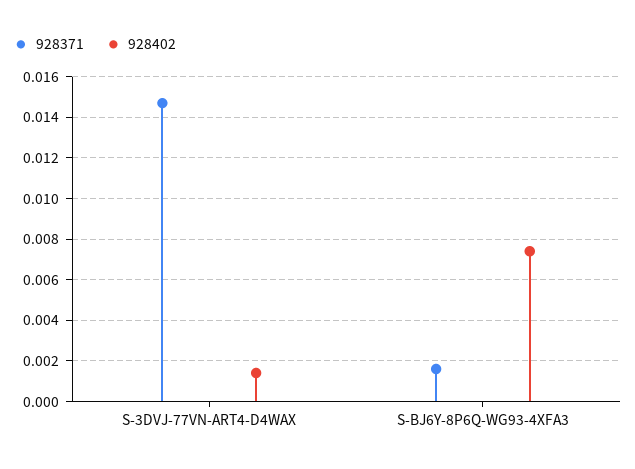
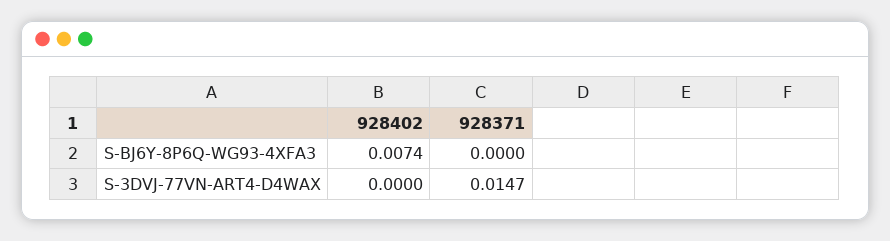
  {
    "928371": {
      "S-3DVJ-77VN-ART4-D4WAX": 0.0147,
-     "S-BJ6Y-8P6Q-WG93-4XFA3": 0.0015
+     "S-BJ6Y-8P6Q-WG93-4XFA3": 0
    },
    "928402": {
-     "S-3DVJ-77VN-ART4-D4WAX": 0.0015,
+     "S-3DVJ-77VN-ART4-D4WAX": 0,
      "S-BJ6Y-8P6Q-WG93-4XFA3": 0.0074
    }
  }

